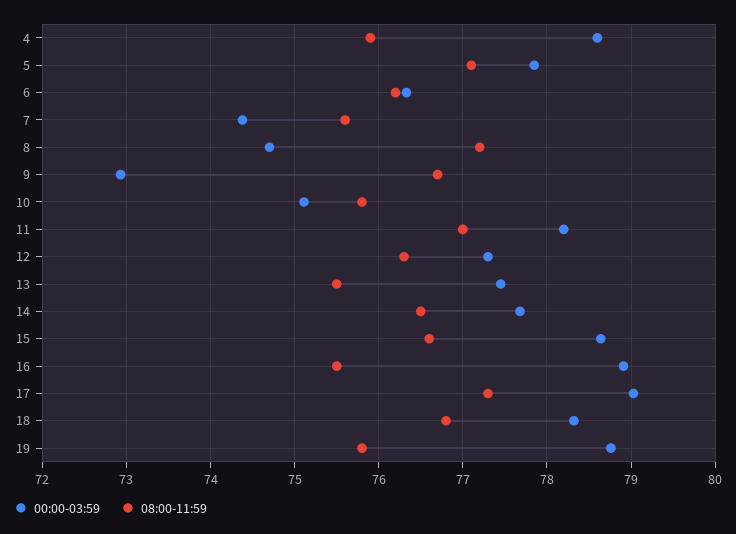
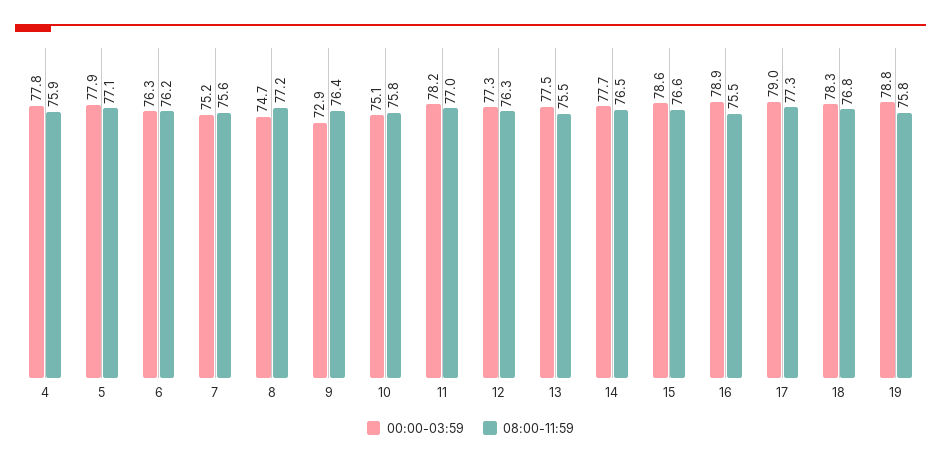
  {
    "00:00-03:59": {
-     "4": 78.6,
+     "4": 77.8,
      "5": 77.9,
      "6": 76.3,
-     "7": 74.4,
+     "7": 75.2,
      "8": 74.7,
      "9": 72.9,
      "10": 75.1,
      "11": 78.2,
      "12": 77.3,
      "13": 77.5,
      "14": 77.7,
      "15": 78.6,
      "16": 78.9,
      "17": 79,
      "18": 78.3,
      "19": 78.8
    },
    "08:00-11:59": {
      "4": 75.9,
      "5": 77.1,
      "6": 76.2,
      "7": 75.6,
      "8": 77.2,
-     "9": 76.7,
+     "9": 76.4,
      "10": 75.8,
      "11": 77,
      "12": 76.3,
      "13": 75.5,
      "14": 76.5,
      "15": 76.6,
      "16": 75.5,
      "17": 77.3,
      "18": 76.8,
      "19": 75.8
    }
  }

